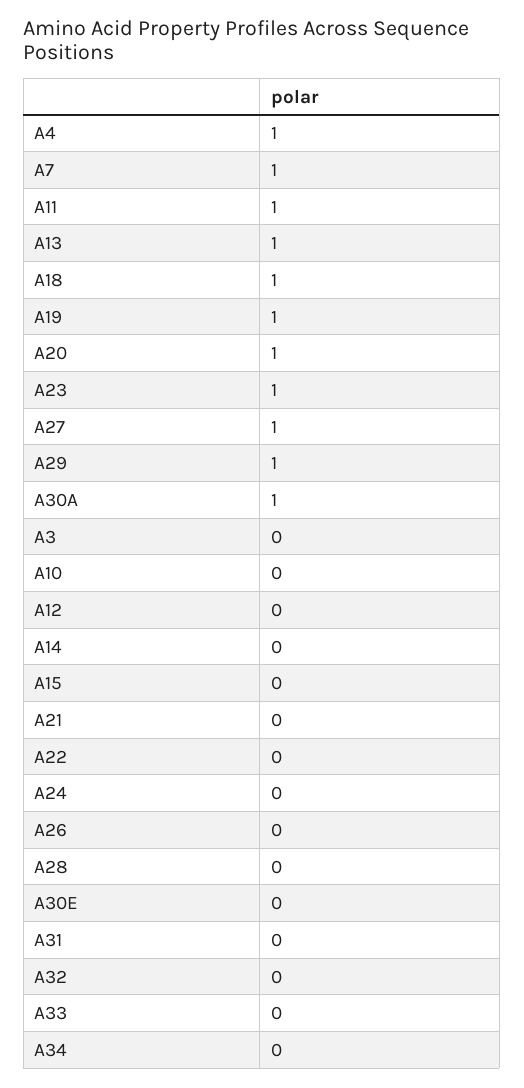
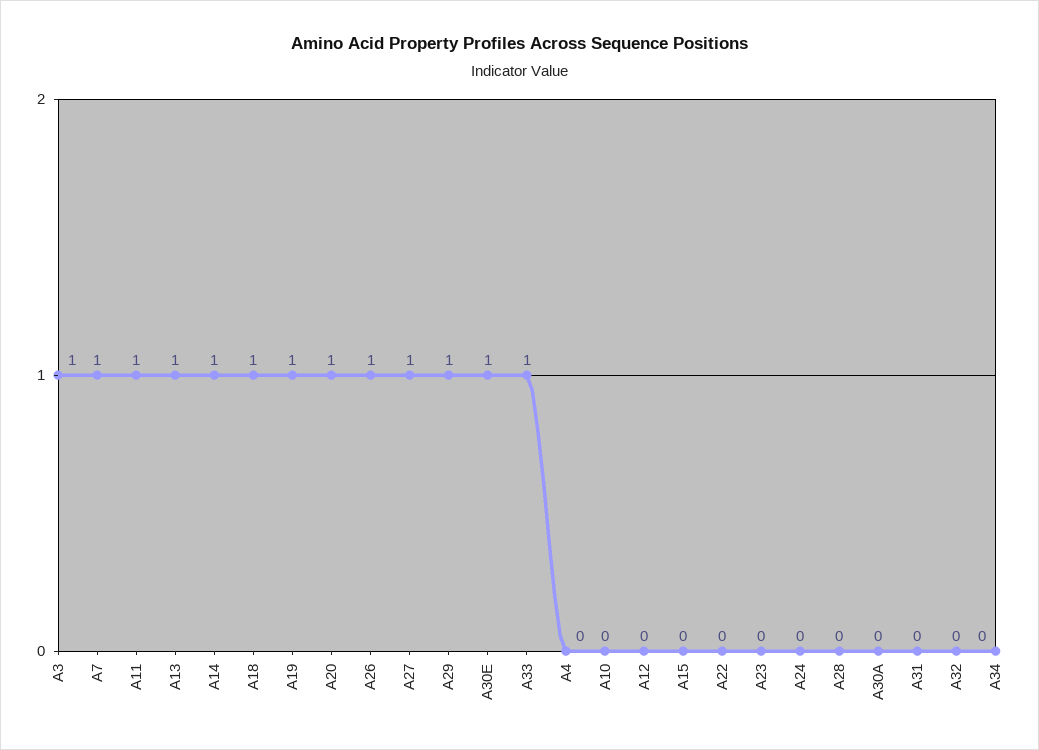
  {
-   "A4": 1,
+   "A4": 0,
    "A7": 1,
    "A11": 1,
    "A13": 1,
    "A18": 1,
    "A19": 1,
    "A20": 1,
-   "A23": 1,
+   "A23": 0,
    "A27": 1,
    "A29": 1,
-   "A30A": 1,
+   "A30A": 0,
-   "A3": 0,
+   "A3": 1,
    "A10": 0,
    "A12": 0,
-   "A14": 0,
+   "A14": 1,
    "A15": 0,
-   "A21": 0,
    "A22": 0,
    "A24": 0,
-   "A26": 0,
+   "A26": 1,
    "A28": 0,
-   "A30E": 0,
+   "A30E": 1,
    "A31": 0,
    "A32": 0,
-   "A33": 0,
+   "A33": 1,
    "A34": 0
  }

